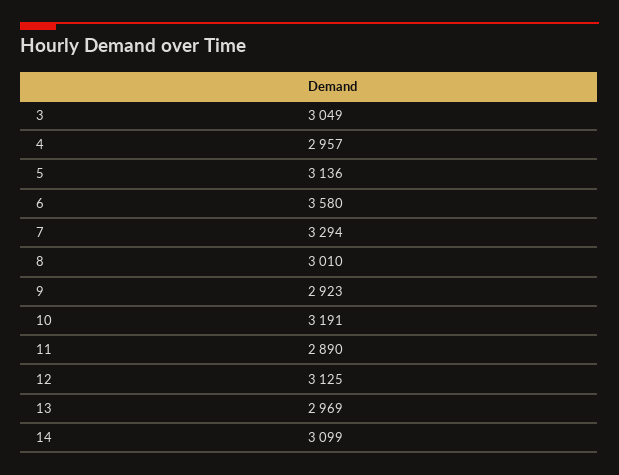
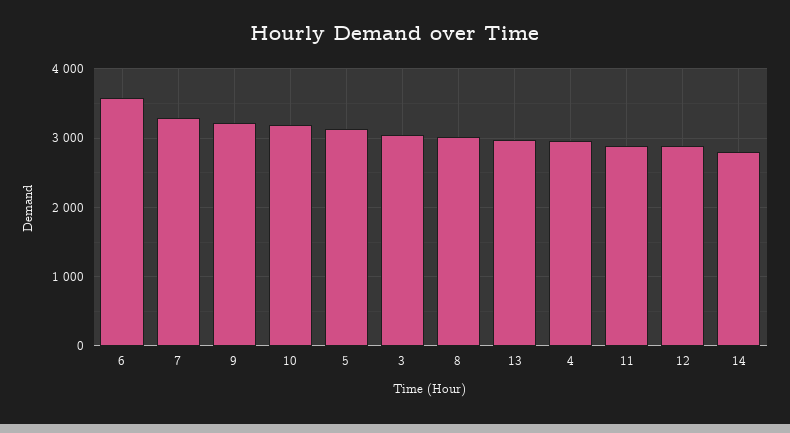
  {
    "3": 3049,
    "4": 2957,
    "5": 3136,
    "6": 3580,
    "7": 3294,
    "8": 3010,
-   "9": 2923,
+   "9": 3200,
    "10": 3191,
    "11": 2890,
-   "12": 3125,
+   "12": 2900,
    "13": 2969,
-   "14": 3099
+   "14": 2800
  }

